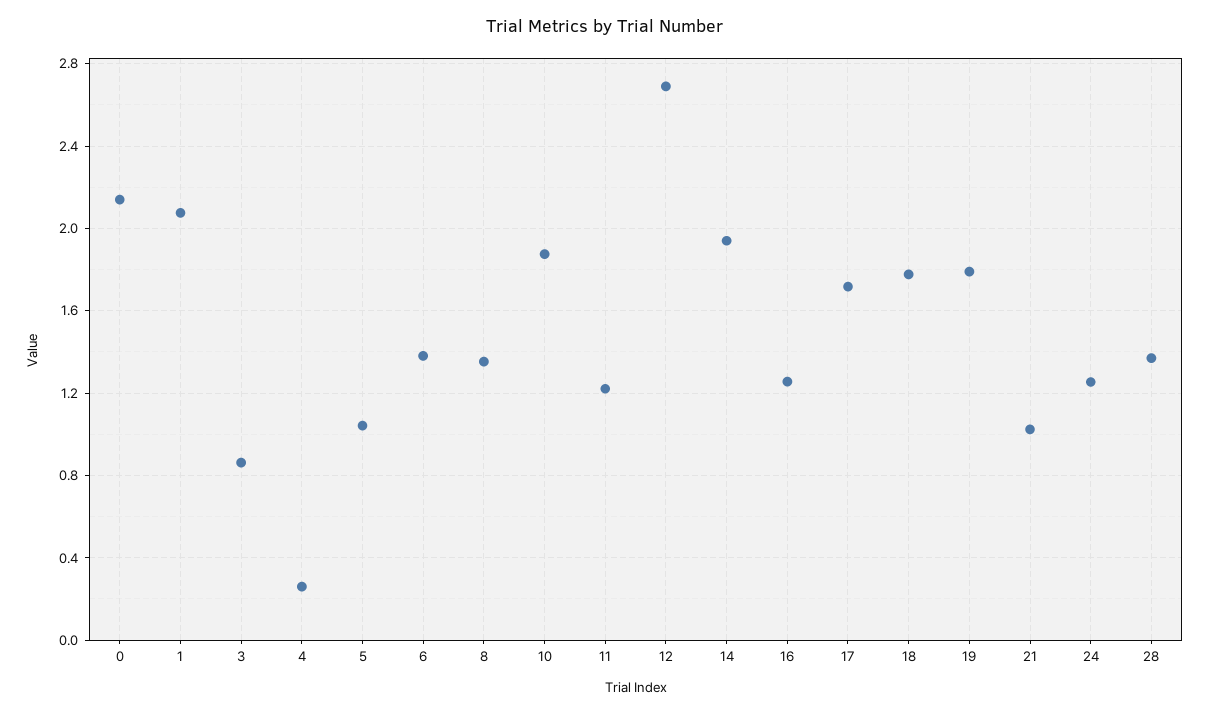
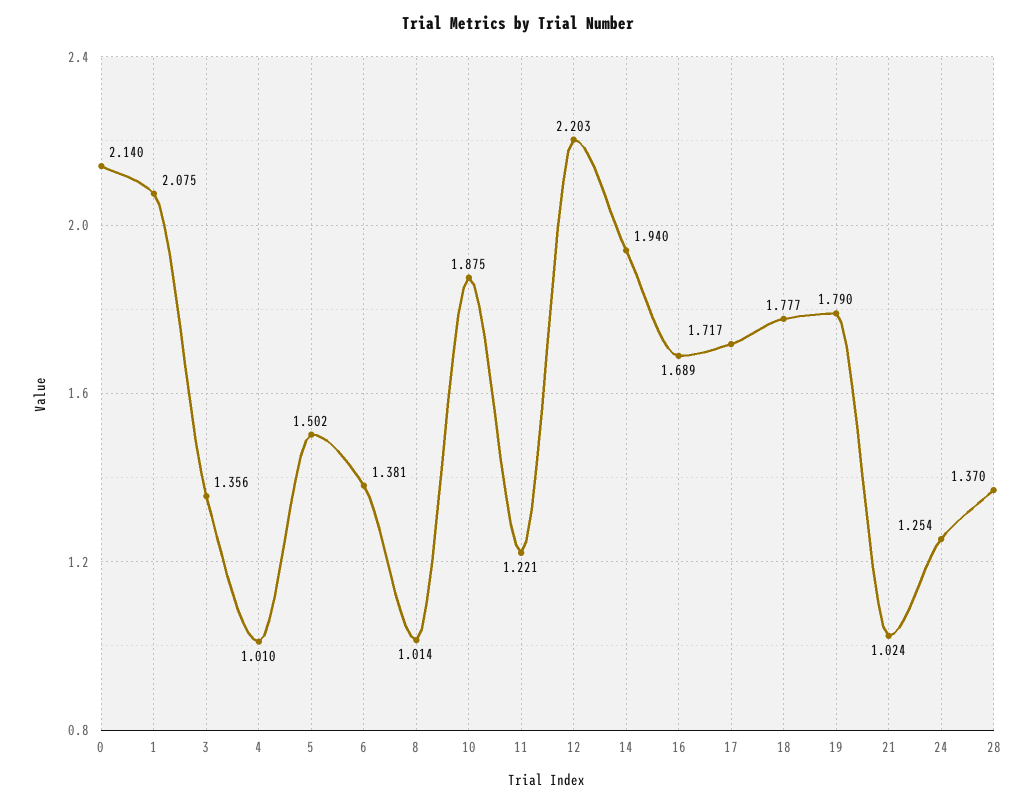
  {
    "0": 2.14,
    "1": 2.075,
-   "3": 0.85,
+   "3": 1.356,
-   "4": 0.25,
+   "4": 1.01,
-   "5": 1.05,
+   "5": 1.502,
    "6": 1.381,
-   "8": 1.35,
+   "8": 1.014,
    "10": 1.875,
    "11": 1.221,
-   "12": 2.7,
+   "12": 2.203,
    "14": 1.94,
-   "16": 1.25,
+   "16": 1.689,
    "17": 1.717,
    "18": 1.777,
    "19": 1.79,
    "21": 1.024,
    "24": 1.254,
    "28": 1.37
  }

